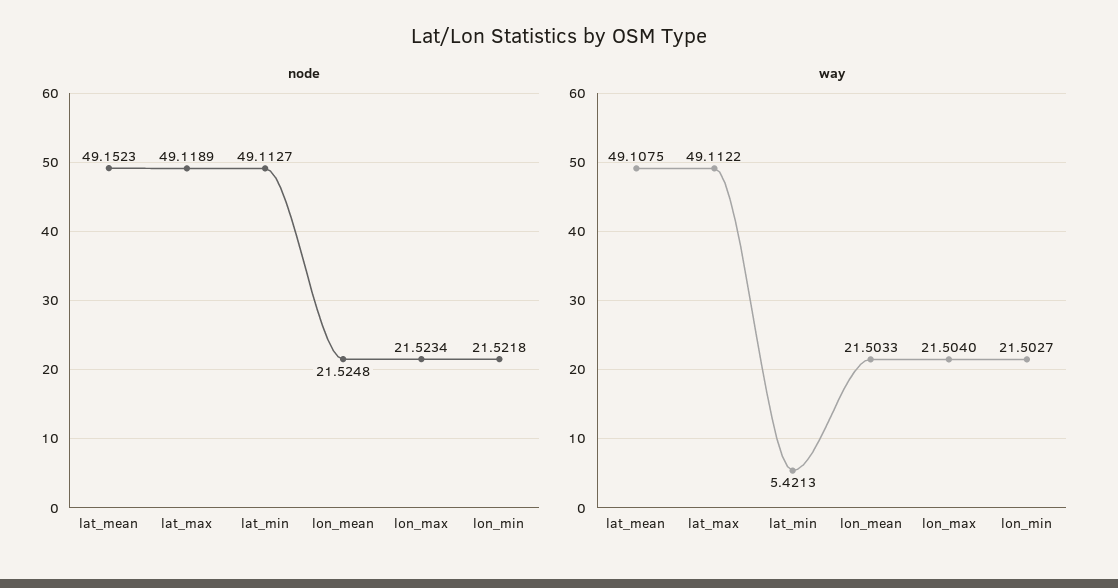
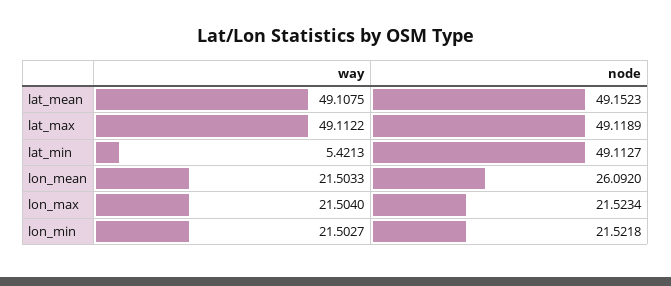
  {
    "node": {
      "lat_mean": 49.1523,
      "lat_max": 49.1189,
      "lat_min": 49.1127,
-     "lon_mean": 21.5248,
+     "lon_mean": 26.092,
      "lon_max": 21.5234,
      "lon_min": 21.5218
    },
    "way": {
      "lat_mean": 49.1075,
      "lat_max": 49.1122,
      "lat_min": 5.4213,
      "lon_mean": 21.5033,
      "lon_max": 21.504,
      "lon_min": 21.5027
    }
  }

